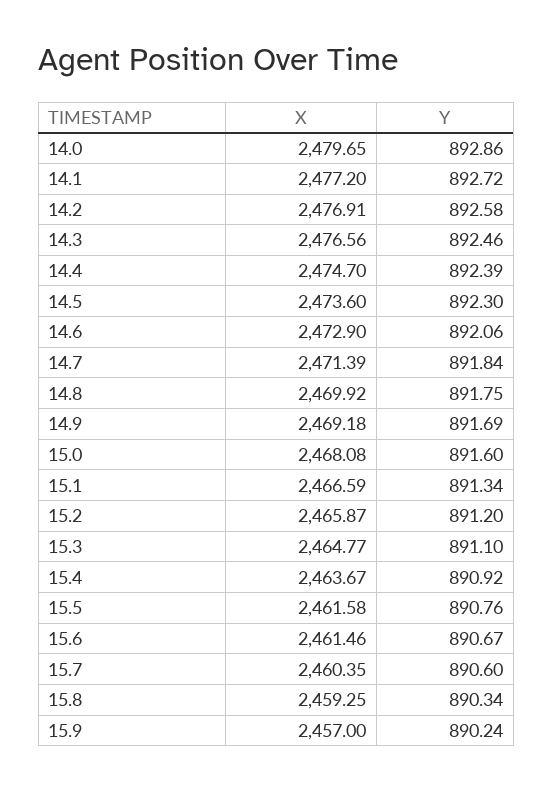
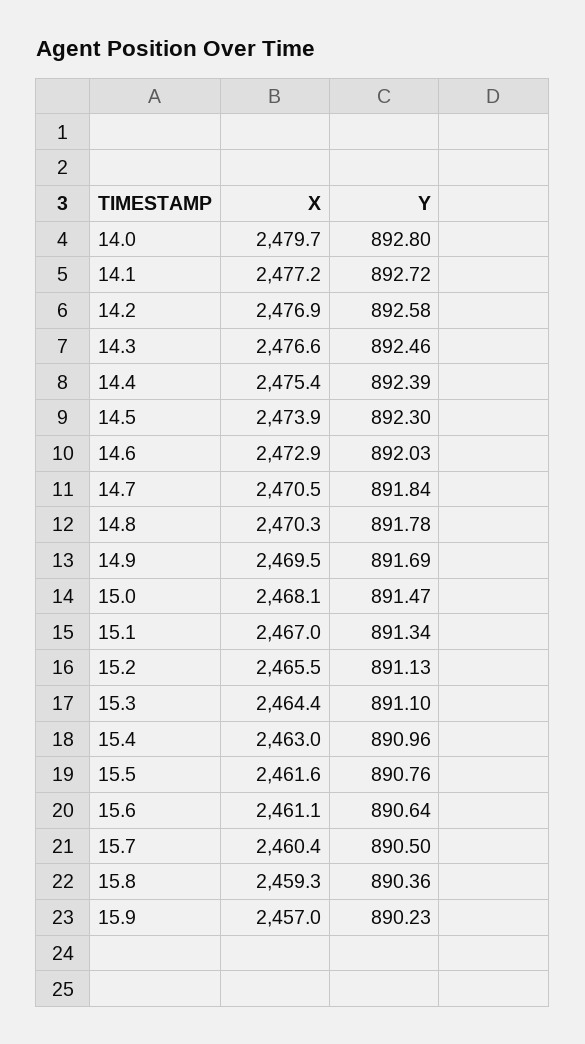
  {
    "X": {
      "14.0": 2479.65,
      "14.1": 2477.2,
      "14.2": 2476.91,
      "14.3": 2476.56,
-     "14.4": 2474.7,
+     "14.4": 2475.4,
-     "14.5": 2473.6,
+     "14.5": 2473.9,
      "14.6": 2472.9,
-     "14.7": 2471.39,
+     "14.7": 2470.5,
-     "14.8": 2469.92,
+     "14.8": 2470.3,
-     "14.9": 2469.18,
+     "14.9": 2469.5,
      "15.0": 2468.08,
-     "15.1": 2466.59,
+     "15.1": 2467,
-     "15.2": 2465.87,
+     "15.2": 2465.5,
-     "15.3": 2464.77,
+     "15.3": 2464.4,
-     "15.4": 2463.67,
+     "15.4": 2463,
      "15.5": 2461.58,
-     "15.6": 2461.46,
+     "15.6": 2461.1,
      "15.7": 2460.35,
      "15.8": 2459.25,
      "15.9": 2457
    },
    "Y": {
-     "14.0": 892.86,
+     "14.0": 892.8,
      "14.1": 892.72,
      "14.2": 892.58,
      "14.3": 892.46,
      "14.4": 892.39,
      "14.5": 892.3,
-     "14.6": 892.06,
+     "14.6": 892.03,
      "14.7": 891.84,
-     "14.8": 891.75,
+     "14.8": 891.78,
      "14.9": 891.69,
-     "15.0": 891.6,
+     "15.0": 891.47,
      "15.1": 891.34,
-     "15.2": 891.2,
+     "15.2": 891.13,
      "15.3": 891.1,
-     "15.4": 890.92,
+     "15.4": 890.96,
      "15.5": 890.76,
-     "15.6": 890.67,
+     "15.6": 890.64,
-     "15.7": 890.6,
+     "15.7": 890.5,
-     "15.8": 890.34,
+     "15.8": 890.36,
-     "15.9": 890.24
+     "15.9": 890.23
    }
  }

